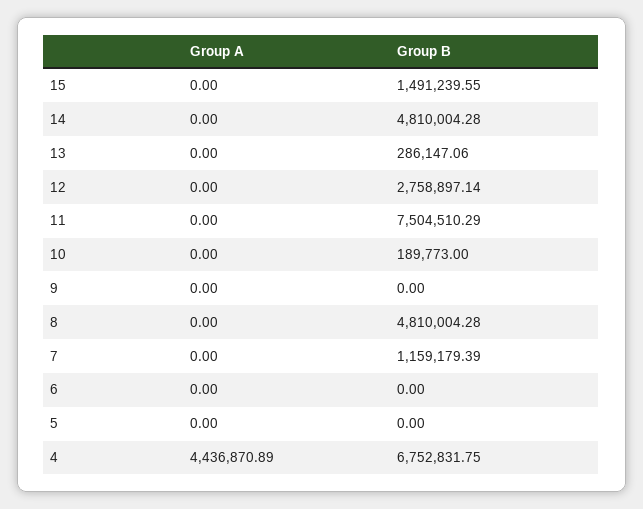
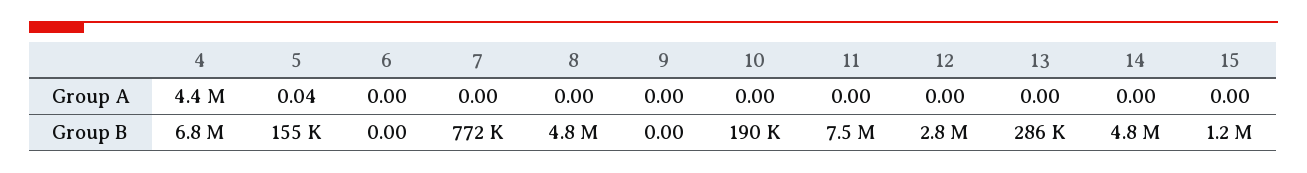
  {
    "Group A": {
      "15": 0,
      "14": 0,
      "13": 0,
      "12": 0,
      "11": 0,
      "10": 0,
      "9": 0,
      "8": 0,
      "7": 0,
      "6": 0,
-     "5": 0,
+     "5": 0.04,
      "4": 4436870.89
    },
    "Group B": {
-     "15": 1491239.55,
+     "15": 1200000,
      "14": 4810004.28,
      "13": 286147.06,
      "12": 2758897.14,
      "11": 7504510.29,
      "10": 189773,
      "9": 0,
      "8": 4810004.28,
-     "7": 1159179.39,
+     "7": 772000,
      "6": 0,
-     "5": 0,
+     "5": 155000,
      "4": 6752831.75
    }
  }

